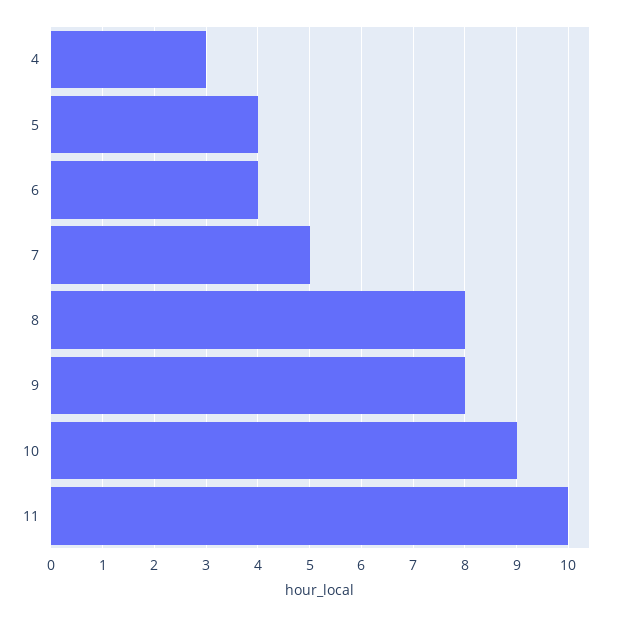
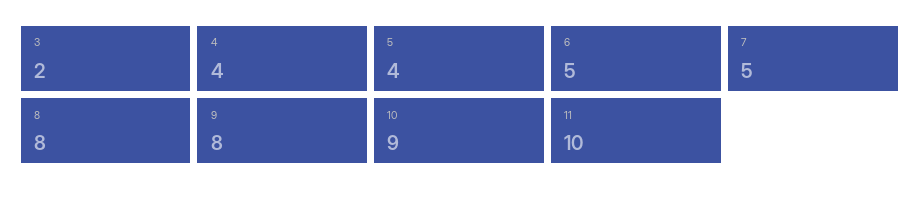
  {
-   "4": 3,
+   "4": 4,
    "5": 4,
-   "6": 4,
+   "6": 5,
    "7": 5,
    "8": 8,
    "9": 8,
    "10": 9,
-   "11": 10
+   "11": 10,
+   "3": 2
  }

